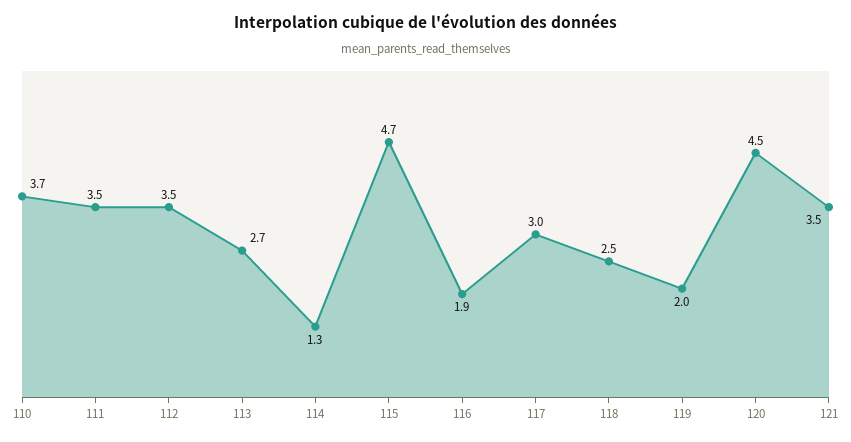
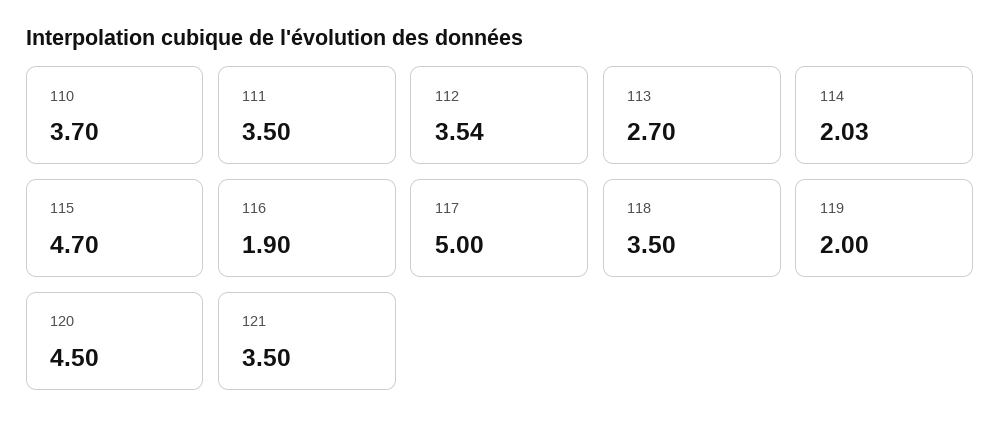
  {
    "110": 3.7,
    "111": 3.5,
    "112": 3.54,
    "113": 2.7,
-   "114": 1.3,
+   "114": 2.03,
    "115": 4.7,
    "116": 1.9,
-   "117": 3,
+   "117": 5,
-   "118": 2.5,
+   "118": 3.5,
    "119": 2,
    "120": 4.5,
    "121": 3.5
  }

